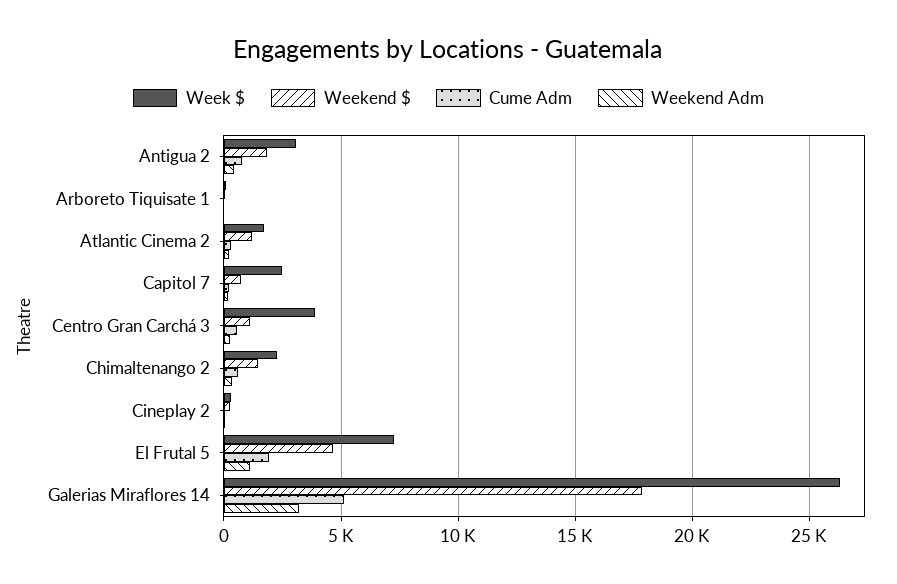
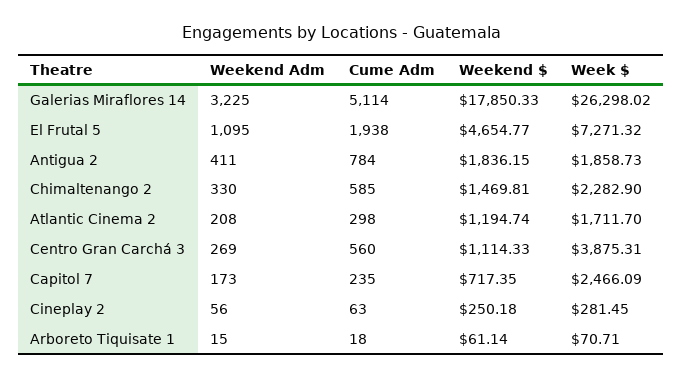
  {
    "Week $": {
-     "Antigua 2": 3000,
+     "Antigua 2": 1858.73,
      "Arboreto Tiquisate 1": 70.71,
      "Atlantic Cinema 2": 1711.7,
      "Capitol 7": 2466.09,
      "Centro Gran Carchá 3": 3875.31,
      "Chimaltenango 2": 2282.9,
      "Cineplay 2": 281.45,
      "El Frutal 5": 7271.32,
      "Galerias Miraflores 14": 26298.02
    },
    "Weekend $": {
      "Antigua 2": 1836.15,
      "Arboreto Tiquisate 1": 61.14,
      "Atlantic Cinema 2": 1194.74,
      "Capitol 7": 717.35,
      "Centro Gran Carchá 3": 1114.33,
      "Chimaltenango 2": 1469.81,
      "Cineplay 2": 250.18,
      "El Frutal 5": 4654.77,
      "Galerias Miraflores 14": 17850.33
    },
    "Cume Adm": {
      "Antigua 2": 784,
      "Arboreto Tiquisate 1": 18,
      "Atlantic Cinema 2": 298,
      "Capitol 7": 235,
      "Centro Gran Carchá 3": 560,
      "Chimaltenango 2": 585,
      "Cineplay 2": 63,
      "El Frutal 5": 1938,
      "Galerias Miraflores 14": 5114
    },
    "Weekend Adm": {
      "Antigua 2": 411,
      "Arboreto Tiquisate 1": 15,
      "Atlantic Cinema 2": 208,
      "Capitol 7": 173,
      "Centro Gran Carchá 3": 269,
      "Chimaltenango 2": 330,
      "Cineplay 2": 56,
      "El Frutal 5": 1095,
      "Galerias Miraflores 14": 3225
    }
  }

